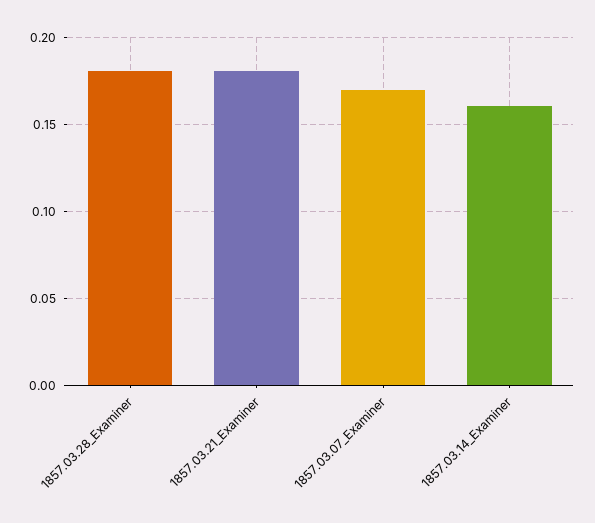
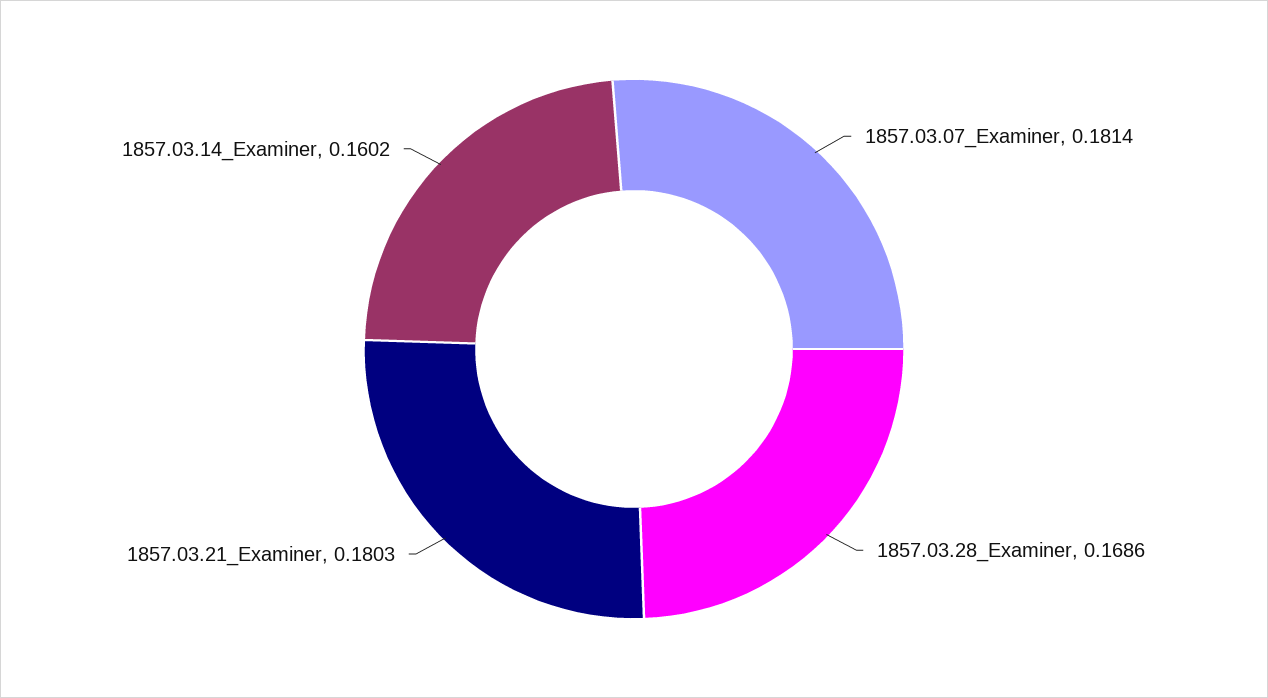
  {
-   "1857.03.28_Examiner": 0.18,
+   "1857.03.28_Examiner": 0.1686,
    "1857.03.21_Examiner": 0.1803,
-   "1857.03.07_Examiner": 0.17,
+   "1857.03.07_Examiner": 0.1814,
    "1857.03.14_Examiner": 0.1602
  }

